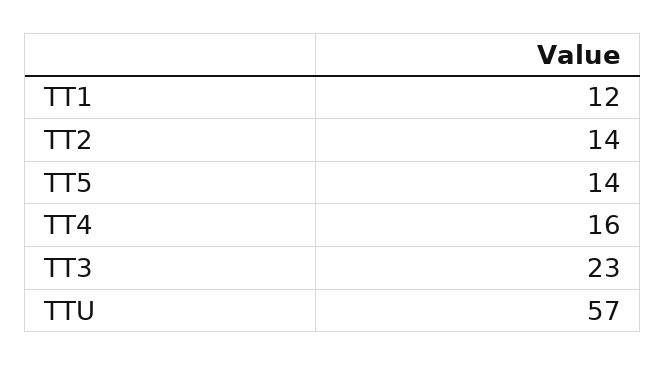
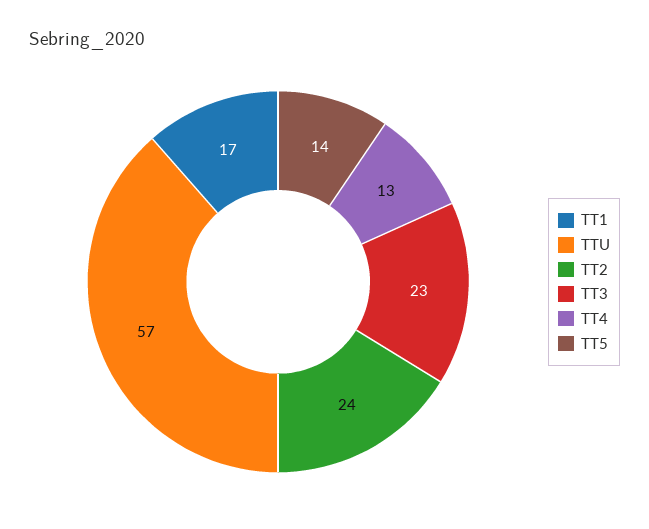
  {
-   "TT1": 12,
+   "TT1": 17,
-   "TT2": 14,
+   "TT2": 24,
    "TT5": 14,
-   "TT4": 16,
+   "TT4": 13,
    "TT3": 23,
    "TTU": 57
  }

